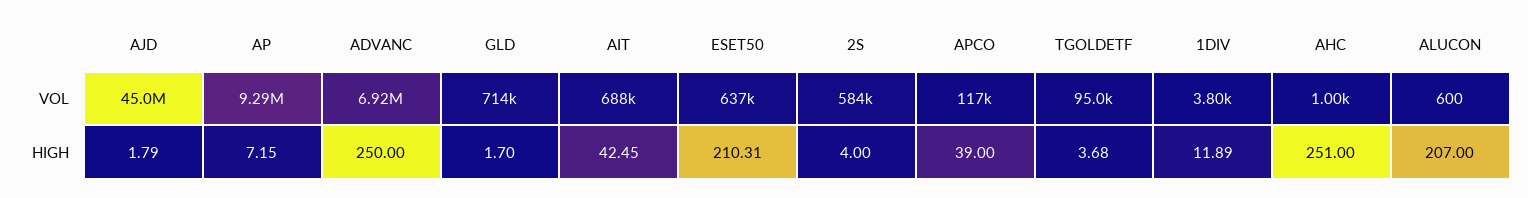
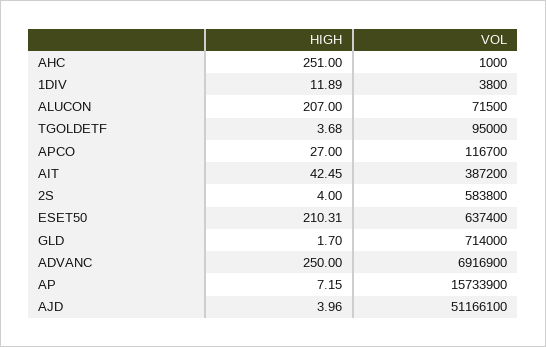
  {
    "AJD": {
-     "VOL": 45000000,
+     "VOL": 51166100,
-     "HIGH": 1.79
+     "HIGH": 3.96
    },
    "AP": {
-     "VOL": 9290000,
+     "VOL": 15733900,
      "HIGH": 7.15
    },
    "ADVANC": {
      "VOL": 6916900,
      "HIGH": 250
    },
    "GLD": {
      "VOL": 714000,
      "HIGH": 1.7
    },
    "AIT": {
-     "VOL": 688000,
+     "VOL": 387200,
      "HIGH": 42.45
    },
    "ESET50": {
      "VOL": 637400,
      "HIGH": 210.31
    },
    "2S": {
      "VOL": 583800,
      "HIGH": 4
    },
    "APCO": {
      "VOL": 116700,
-     "HIGH": 39
+     "HIGH": 27
    },
    "TGOLDETF": {
      "VOL": 95000,
      "HIGH": 3.68
    },
    "1DIV": {
      "VOL": 3800,
      "HIGH": 11.89
    },
    "AHC": {
      "VOL": 1000,
      "HIGH": 251
    },
    "ALUCON": {
-     "VOL": 600,
+     "VOL": 71500,
      "HIGH": 207
    }
  }

